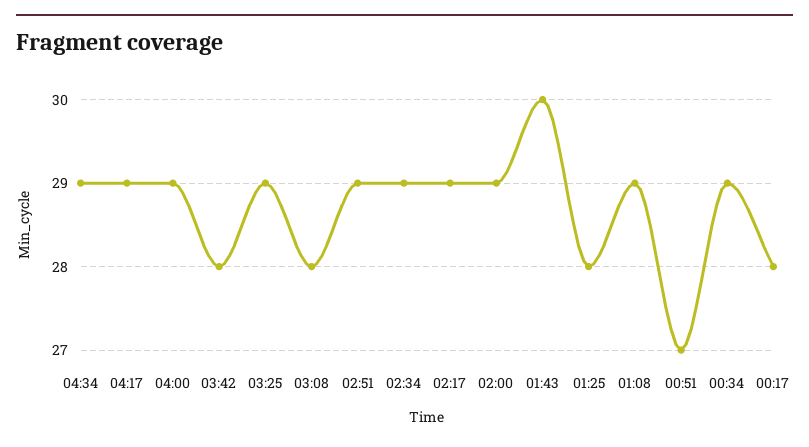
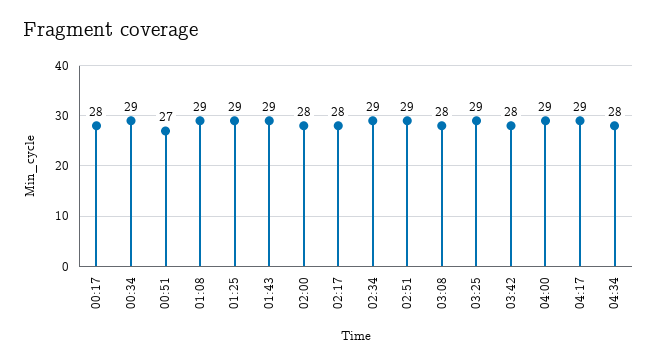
  {
-   "04:34": 29,
+   "04:34": 28,
    "04:17": 29,
    "04:00": 29,
    "03:42": 28,
    "03:25": 29,
    "03:08": 28,
    "02:51": 29,
    "02:34": 29,
-   "02:17": 29,
+   "02:17": 28,
-   "02:00": 29,
+   "02:00": 28,
-   "01:43": 30,
+   "01:43": 29,
-   "01:25": 28,
+   "01:25": 29,
    "01:08": 29,
    "00:51": 27,
    "00:34": 29,
    "00:17": 28
  }

